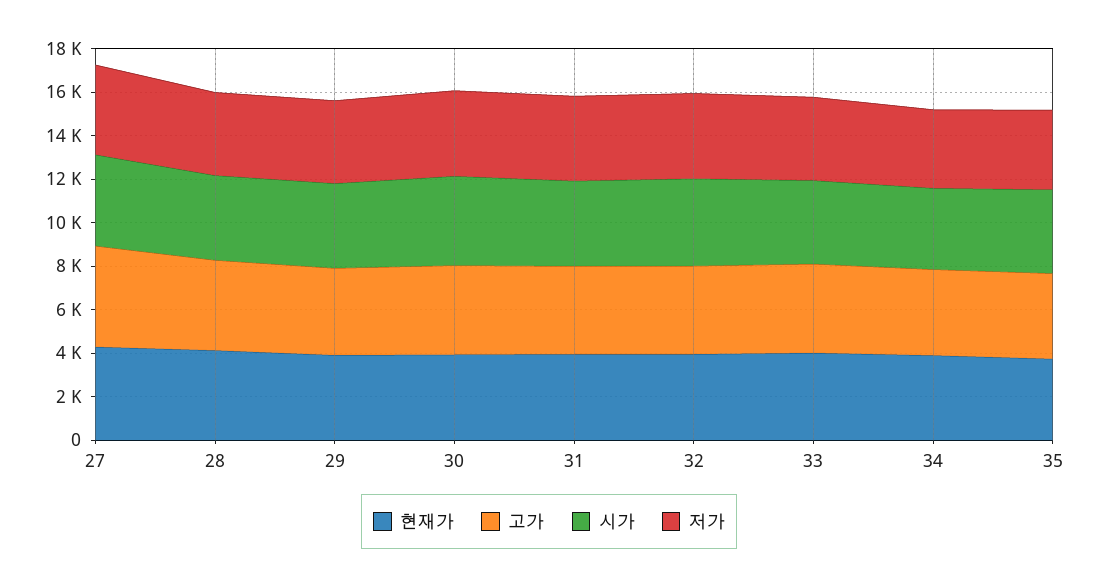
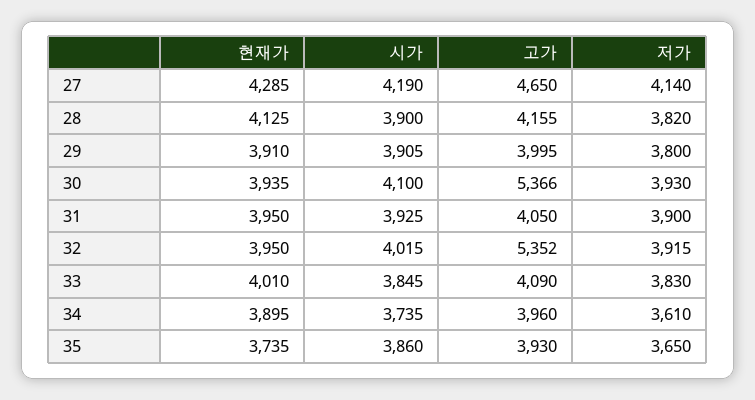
  {
    "현재가": {
      "27": 4285,
      "28": 4125,
      "29": 3910,
      "30": 3935,
      "31": 3950,
      "32": 3950,
      "33": 4010,
      "34": 3895,
      "35": 3735
    },
    "고가": {
      "27": 4650,
      "28": 4155,
      "29": 3995,
-     "30": 4000,
+     "30": 5366,
      "31": 4050,
-     "32": 4000,
+     "32": 5352,
      "33": 4090,
      "34": 3960,
      "35": 3930
    },
    "시가": {
      "27": 4190,
      "28": 3900,
      "29": 3905,
      "30": 4100,
      "31": 3925,
      "32": 4015,
      "33": 3845,
      "34": 3735,
      "35": 3860
    },
    "저가": {
      "27": 4140,
      "28": 3820,
      "29": 3800,
      "30": 3930,
      "31": 3900,
      "32": 3915,
      "33": 3830,
      "34": 3610,
      "35": 3650
    }
  }

